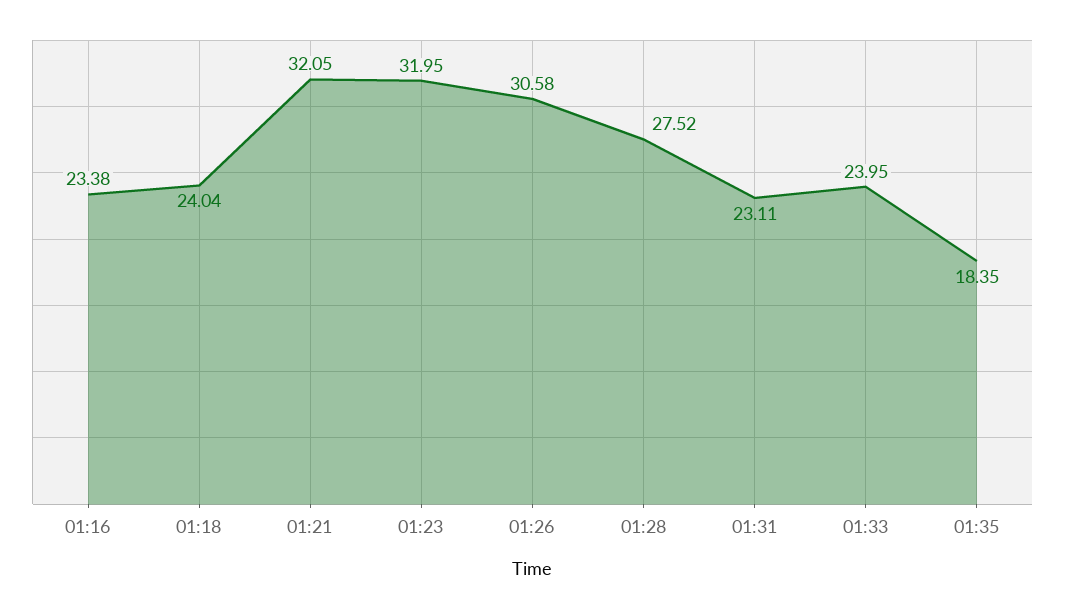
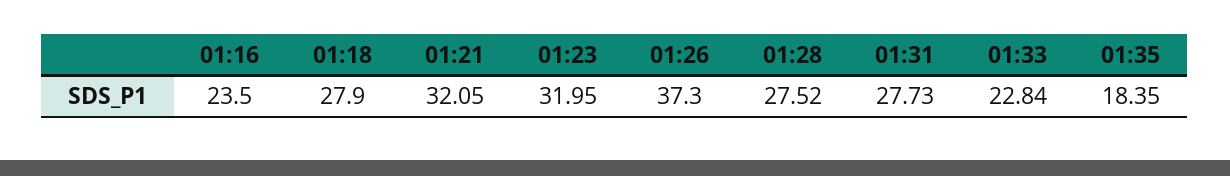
  {
-   "01:16": 23.38,
+   "01:16": 23.5,
-   "01:18": 24.04,
+   "01:18": 27.9,
    "01:21": 32.05,
    "01:23": 31.95,
-   "01:26": 30.58,
+   "01:26": 37.3,
    "01:28": 27.52,
-   "01:31": 23.11,
+   "01:31": 27.73,
-   "01:33": 23.95,
+   "01:33": 22.84,
    "01:35": 18.35
  }

